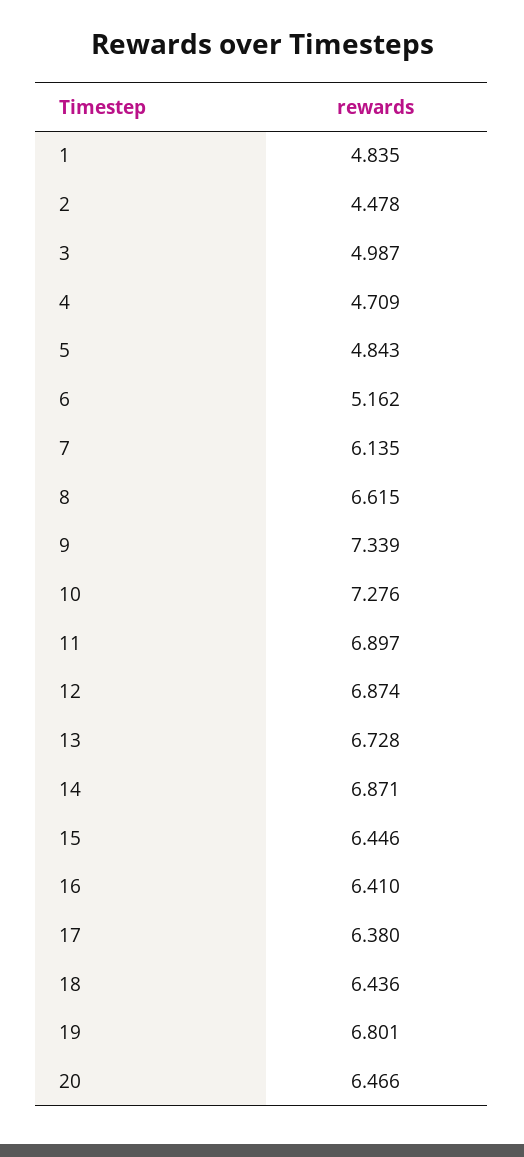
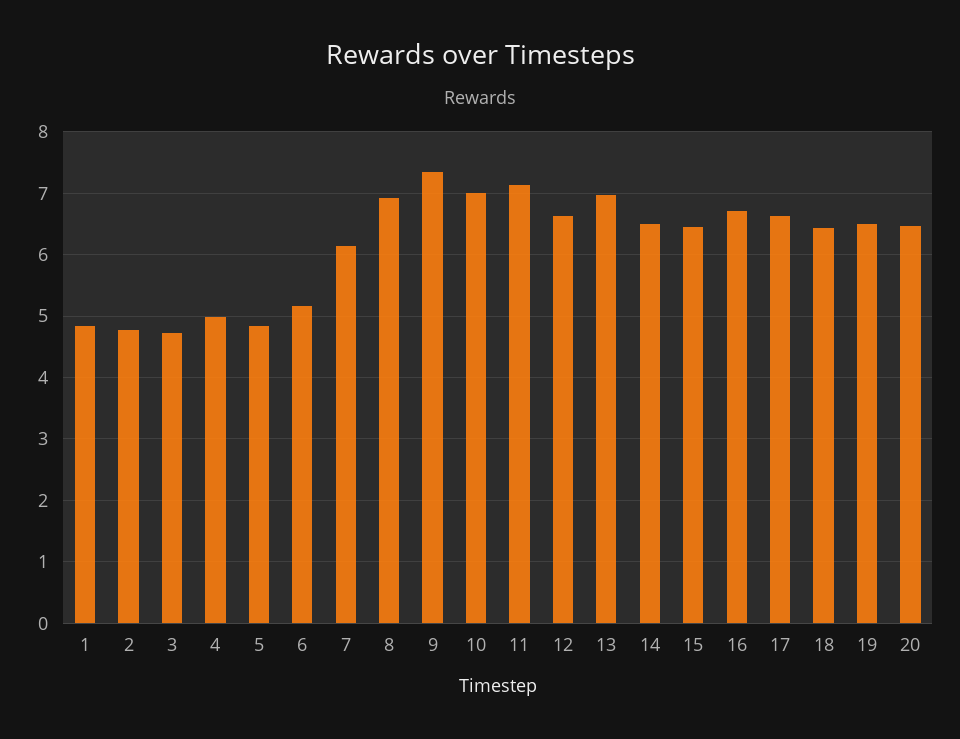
  {
    "1": 4.835,
-   "2": 4.478,
+   "2": 4.8,
-   "3": 4.987,
+   "3": 4.7,
-   "4": 4.709,
+   "4": 5,
    "5": 4.843,
    "6": 5.162,
    "7": 6.135,
-   "8": 6.615,
+   "8": 6.9,
    "9": 7.339,
-   "10": 7.276,
+   "10": 7,
-   "11": 6.897,
+   "11": 7.1,
-   "12": 6.874,
+   "12": 6.6,
-   "13": 6.728,
+   "13": 7,
-   "14": 6.871,
+   "14": 6.5,
    "15": 6.446,
-   "16": 6.41,
+   "16": 6.7,
-   "17": 6.38,
+   "17": 6.6,
    "18": 6.436,
-   "19": 6.801,
+   "19": 6.5,
    "20": 6.466
  }

